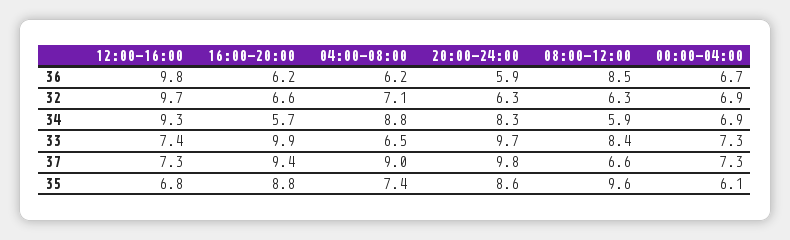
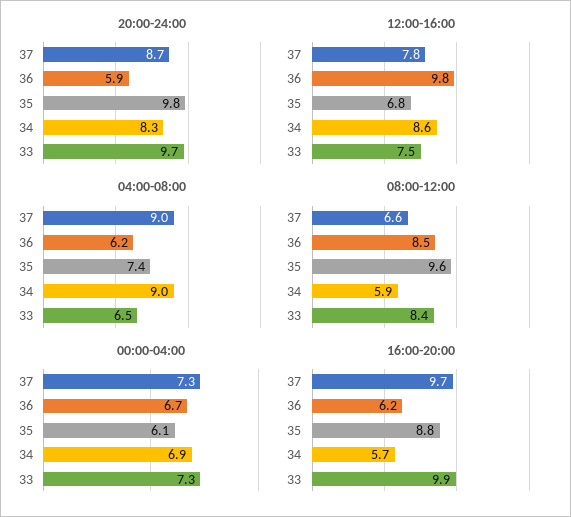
  {
    "12:00-16:00": {
      "36": 9.8,
-     "32": 9.7,
-     "34": 9.3,
+     "34": 8.6,
-     "33": 7.4,
+     "33": 7.5,
-     "37": 7.3,
+     "37": 7.8,
      "35": 6.8
    },
    "16:00-20:00": {
      "36": 6.2,
-     "32": 6.6,
      "34": 5.7,
      "33": 9.9,
-     "37": 9.4,
+     "37": 9.7,
      "35": 8.8
    },
    "04:00-08:00": {
      "36": 6.2,
-     "32": 7.1,
-     "34": 8.8,
+     "34": 9,
      "33": 6.5,
      "37": 9,
      "35": 7.4
    },
    "20:00-24:00": {
      "36": 5.9,
-     "32": 6.3,
      "34": 8.3,
      "33": 9.7,
-     "37": 9.8,
+     "37": 8.7,
-     "35": 8.6
+     "35": 9.8
    },
    "08:00-12:00": {
      "36": 8.5,
-     "32": 6.3,
      "34": 5.9,
      "33": 8.4,
      "37": 6.6,
      "35": 9.6
    },
    "00:00-04:00": {
      "36": 6.7,
-     "32": 6.9,
      "34": 6.9,
      "33": 7.3,
      "37": 7.3,
      "35": 6.1
    }
  }

